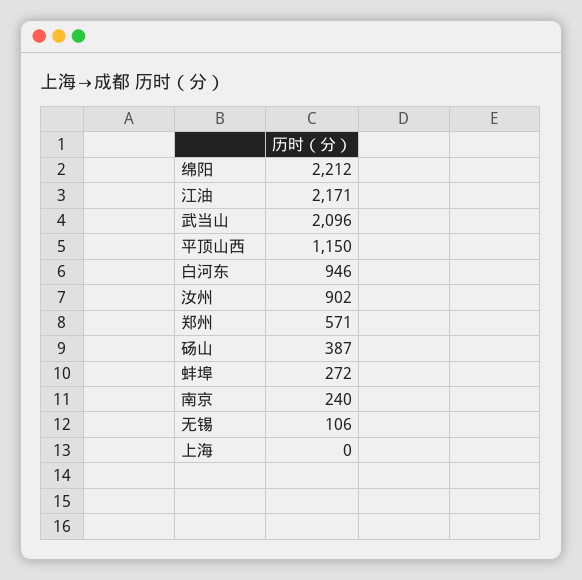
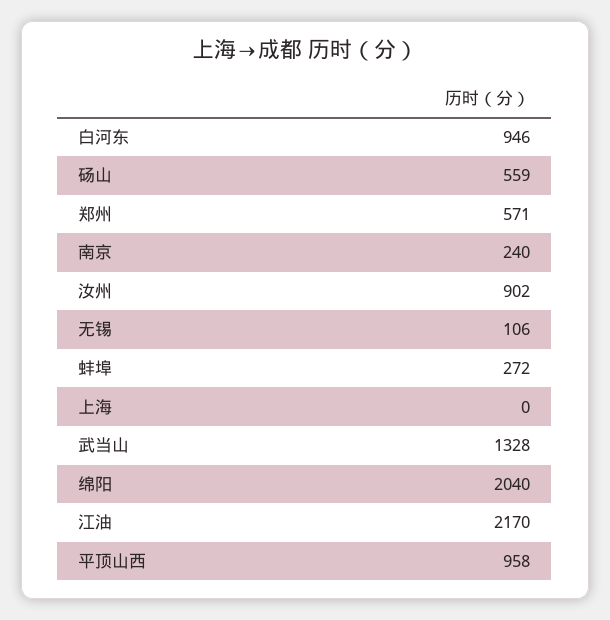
  {
-   "绵阳": 2212,
+   "绵阳": 2040,
-   "江油": 2171,
+   "江油": 2170,
-   "武当山": 2096,
+   "武当山": 1328,
-   "平顶山西": 1150,
+   "平顶山西": 958,
    "白河东": 946,
    "汝州": 902,
    "郑州": 571,
-   "砀山": 387,
+   "砀山": 559,
    "蚌埠": 272,
    "南京": 240,
    "无锡": 106,
    "上海": 0
  }

